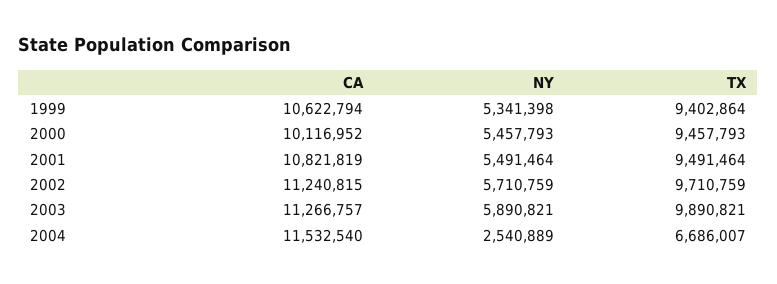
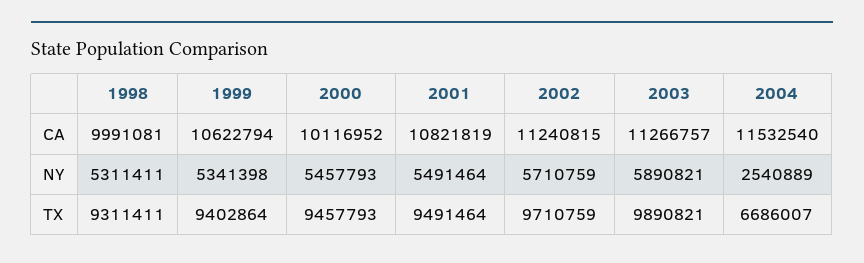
  {
    "CA": {
      "1999": 10622794,
      "2000": 10116952,
      "2001": 10821819,
      "2002": 11240815,
      "2003": 11266757,
-     "2004": 11532540
+     "2004": 11532540,
+     "1998": 9991081
    },
    "NY": {
      "1999": 5341398,
      "2000": 5457793,
      "2001": 5491464,
      "2002": 5710759,
      "2003": 5890821,
-     "2004": 2540889
+     "2004": 2540889,
+     "1998": 5311411
    },
    "TX": {
      "1999": 9402864,
      "2000": 9457793,
      "2001": 9491464,
      "2002": 9710759,
      "2003": 9890821,
-     "2004": 6686007
+     "2004": 6686007,
+     "1998": 9311411
    }
  }

